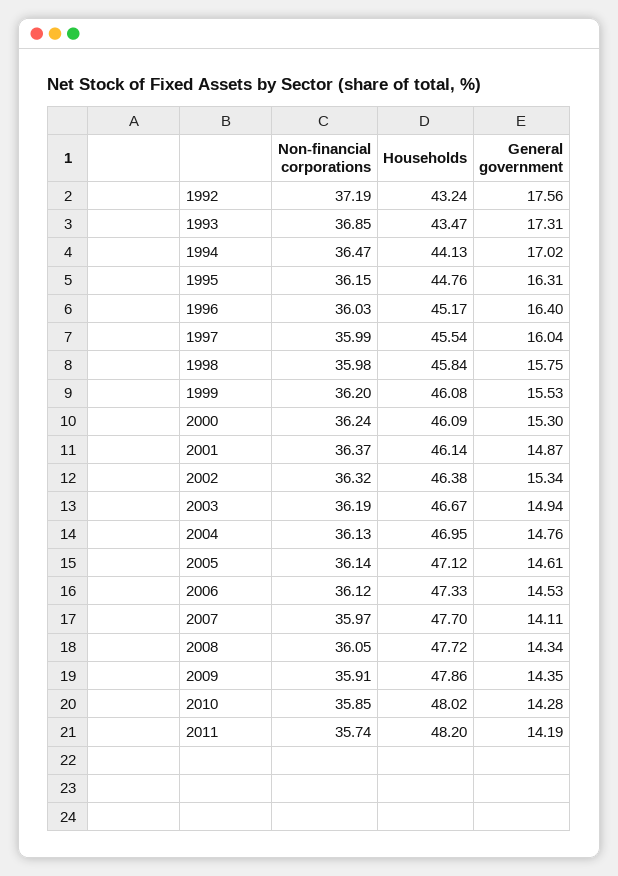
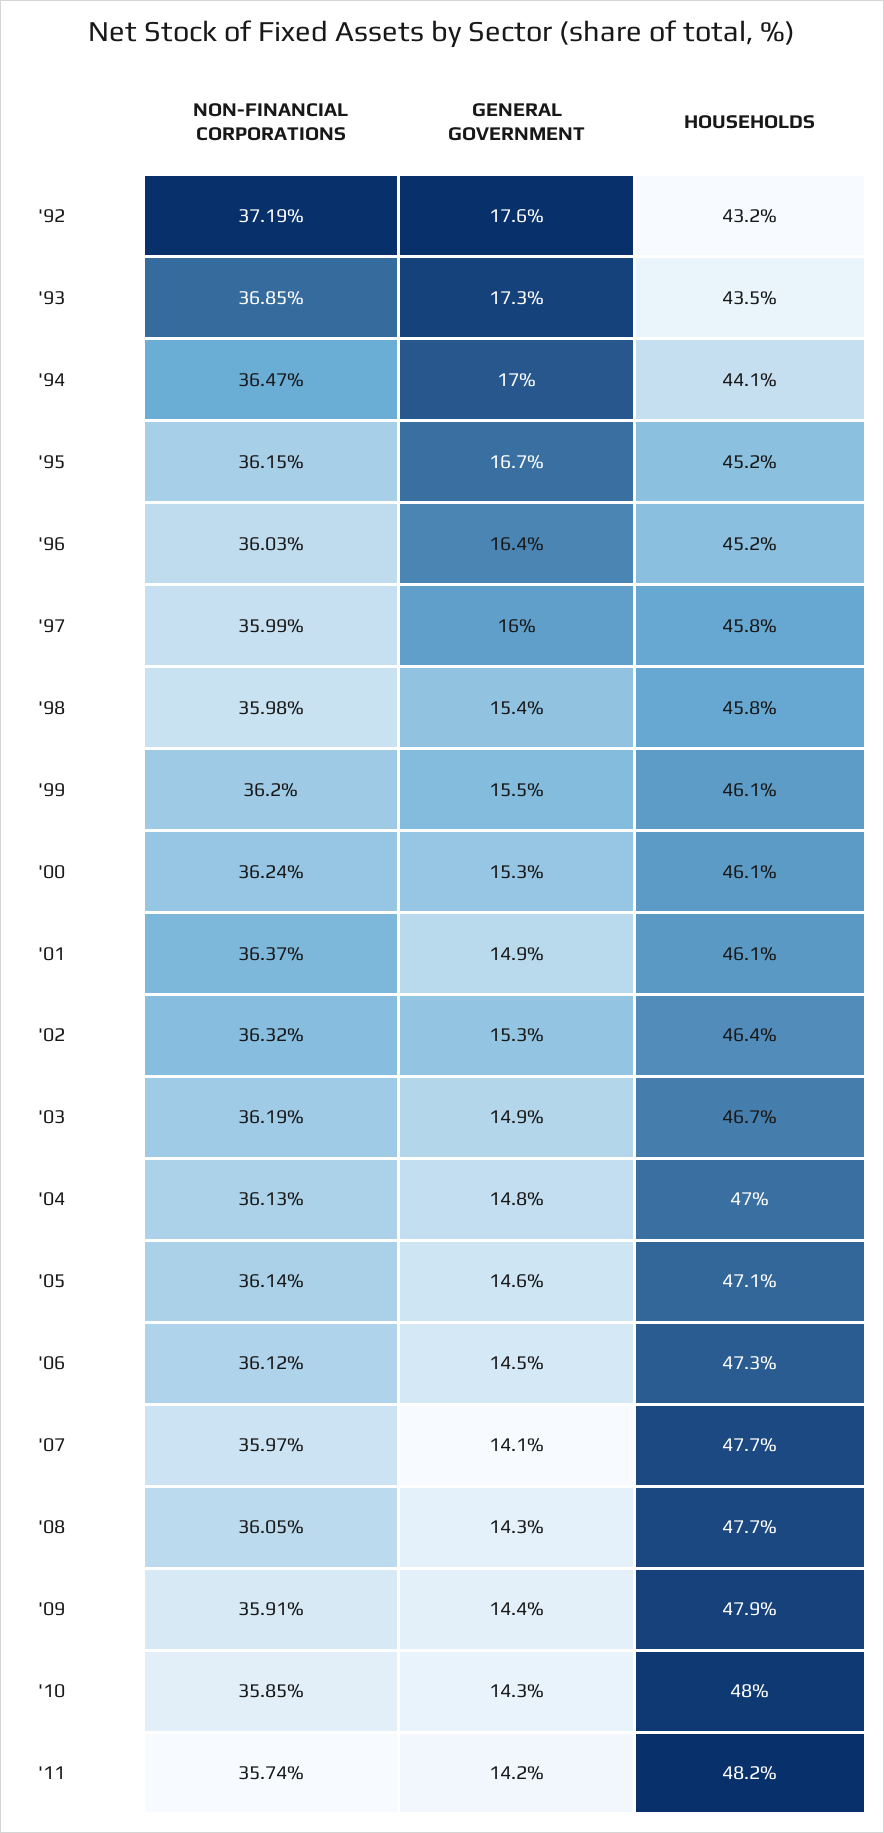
  {
    "Non-financial corporations": {
      "1992": 37.19,
      "1993": 36.85,
      "1994": 36.47,
      "1995": 36.15,
      "1996": 36.03,
      "1997": 35.99,
      "1998": 35.98,
      "1999": 36.2,
      "2000": 36.24,
      "2001": 36.37,
      "2002": 36.32,
      "2003": 36.19,
      "2004": 36.13,
      "2005": 36.14,
      "2006": 36.12,
      "2007": 35.97,
      "2008": 36.05,
      "2009": 35.91,
      "2010": 35.85,
      "2011": 35.74
    },
    "Households": {
      "1992": 43.24,
      "1993": 43.47,
      "1994": 44.13,
-     "1995": 44.76,
+     "1995": 45.2,
      "1996": 45.17,
-     "1997": 45.54,
+     "1997": 45.8,
      "1998": 45.84,
      "1999": 46.08,
      "2000": 46.09,
      "2001": 46.14,
      "2002": 46.38,
      "2003": 46.67,
      "2004": 46.95,
      "2005": 47.12,
      "2006": 47.33,
      "2007": 47.7,
      "2008": 47.72,
      "2009": 47.86,
      "2010": 48.02,
      "2011": 48.2
    },
    "General government": {
      "1992": 17.56,
      "1993": 17.31,
      "1994": 17.02,
-     "1995": 16.31,
+     "1995": 16.7,
      "1996": 16.4,
      "1997": 16.04,
-     "1998": 15.75,
+     "1998": 15.4,
      "1999": 15.53,
      "2000": 15.3,
      "2001": 14.87,
      "2002": 15.34,
      "2003": 14.94,
      "2004": 14.76,
      "2005": 14.61,
      "2006": 14.53,
      "2007": 14.11,
      "2008": 14.34,
      "2009": 14.35,
      "2010": 14.28,
      "2011": 14.19
    }
  }

